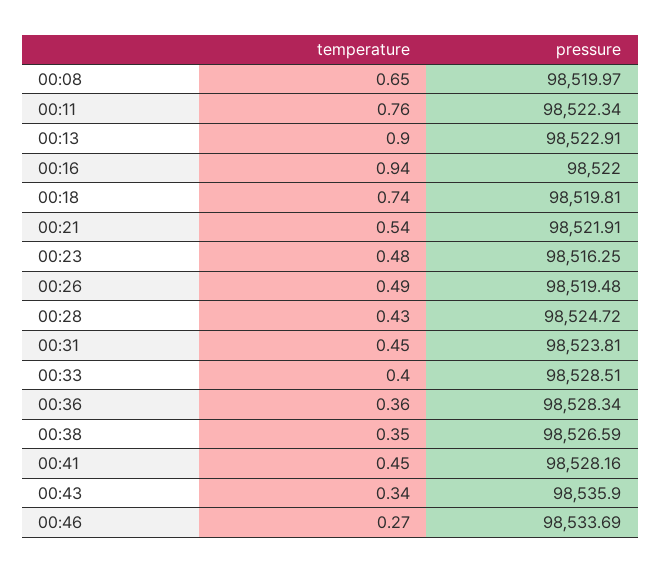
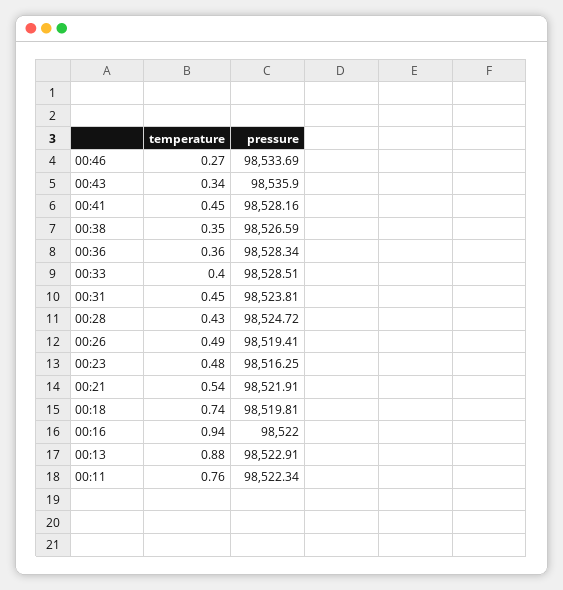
  {
    "temperature": {
-     "00:08": 0.65,
      "00:11": 0.76,
-     "00:13": 0.9,
+     "00:13": 0.88,
      "00:16": 0.94,
      "00:18": 0.74,
      "00:21": 0.54,
      "00:23": 0.48,
      "00:26": 0.49,
      "00:28": 0.43,
      "00:31": 0.45,
      "00:33": 0.4,
      "00:36": 0.36,
      "00:38": 0.35,
      "00:41": 0.45,
      "00:43": 0.34,
      "00:46": 0.27
    },
    "pressure": {
-     "00:08": 98519.97,
      "00:11": 98522.34,
      "00:13": 98522.91,
      "00:16": 98522,
      "00:18": 98519.81,
      "00:21": 98521.91,
      "00:23": 98516.25,
-     "00:26": 98519.48,
+     "00:26": 98519.41,
      "00:28": 98524.72,
      "00:31": 98523.81,
      "00:33": 98528.51,
      "00:36": 98528.34,
      "00:38": 98526.59,
      "00:41": 98528.16,
      "00:43": 98535.9,
      "00:46": 98533.69
    }
  }

